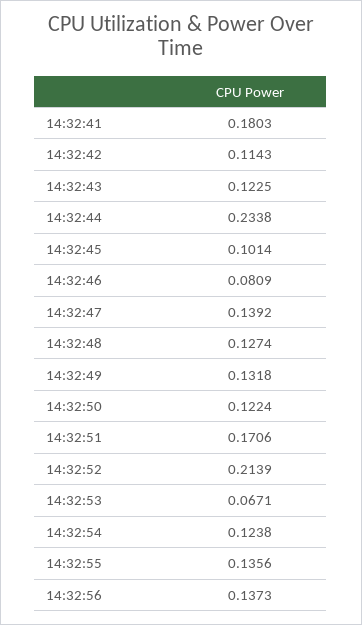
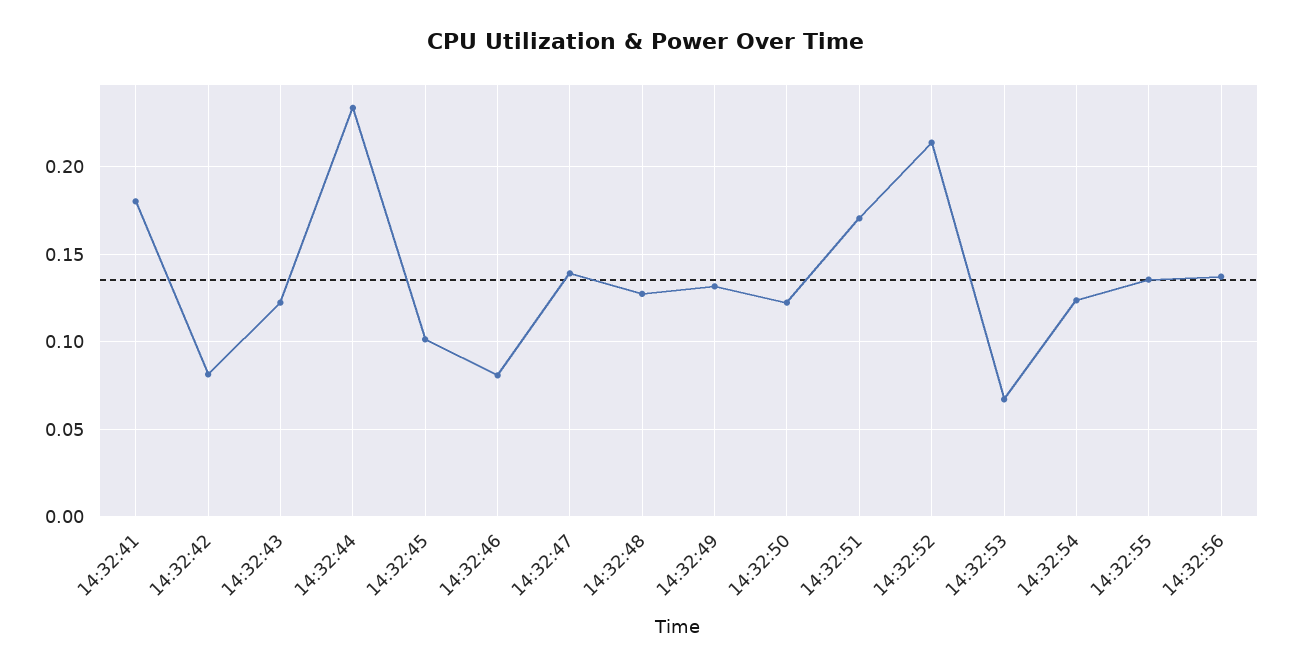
  {
    "14:32:41": 0.1803,
-   "14:32:42": 0.1143,
+   "14:32:42": 0.08,
    "14:32:43": 0.1225,
    "14:32:44": 0.2338,
    "14:32:45": 0.1014,
    "14:32:46": 0.0809,
    "14:32:47": 0.1392,
    "14:32:48": 0.1274,
    "14:32:49": 0.1318,
    "14:32:50": 0.1224,
    "14:32:51": 0.1706,
    "14:32:52": 0.2139,
    "14:32:53": 0.0671,
    "14:32:54": 0.1238,
    "14:32:55": 0.1356,
    "14:32:56": 0.1373
  }

